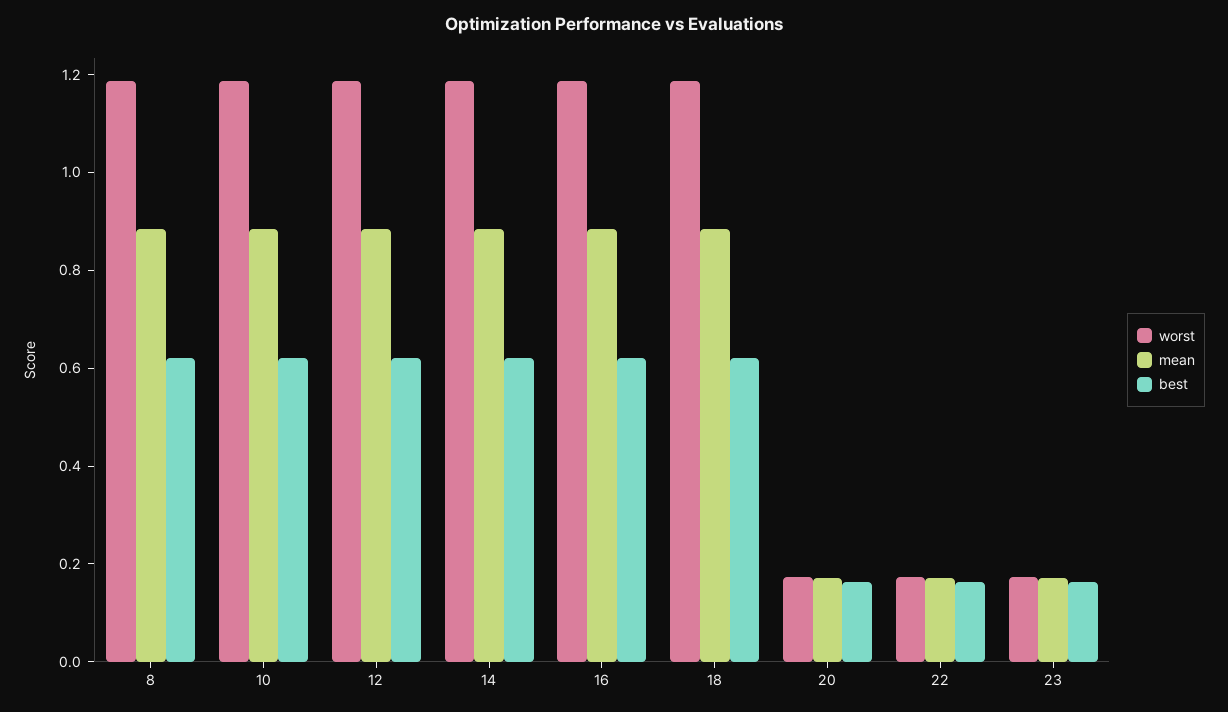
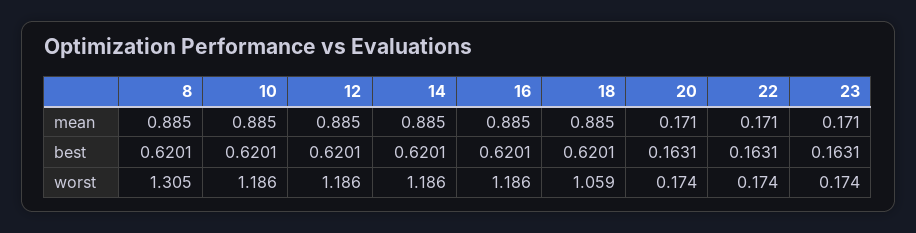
  {
    "worst": {
-     "8": 1.2,
+     "8": 1.305,
      "10": 1.186,
      "12": 1.186,
      "14": 1.186,
      "16": 1.186,
-     "18": 1.2,
+     "18": 1.059,
      "20": 0.174,
      "22": 0.174,
      "23": 0.174
    },
    "mean": {
      "8": 0.885,
      "10": 0.885,
      "12": 0.885,
      "14": 0.885,
      "16": 0.885,
      "18": 0.885,
      "20": 0.171,
      "22": 0.171,
      "23": 0.171
    },
    "best": {
      "8": 0.6201,
      "10": 0.6201,
      "12": 0.6201,
      "14": 0.6201,
      "16": 0.6201,
      "18": 0.6201,
      "20": 0.1631,
      "22": 0.1631,
      "23": 0.1631
    }
  }

